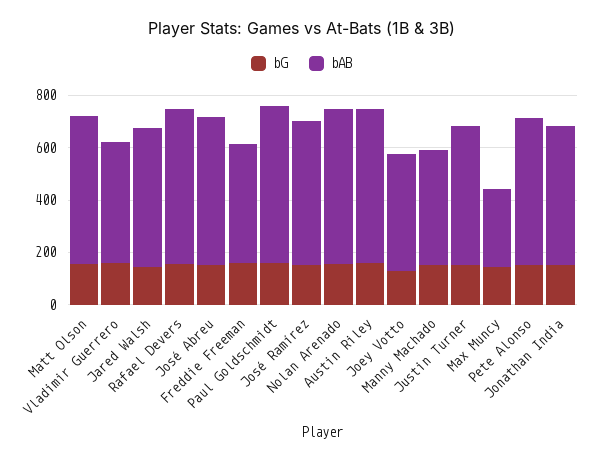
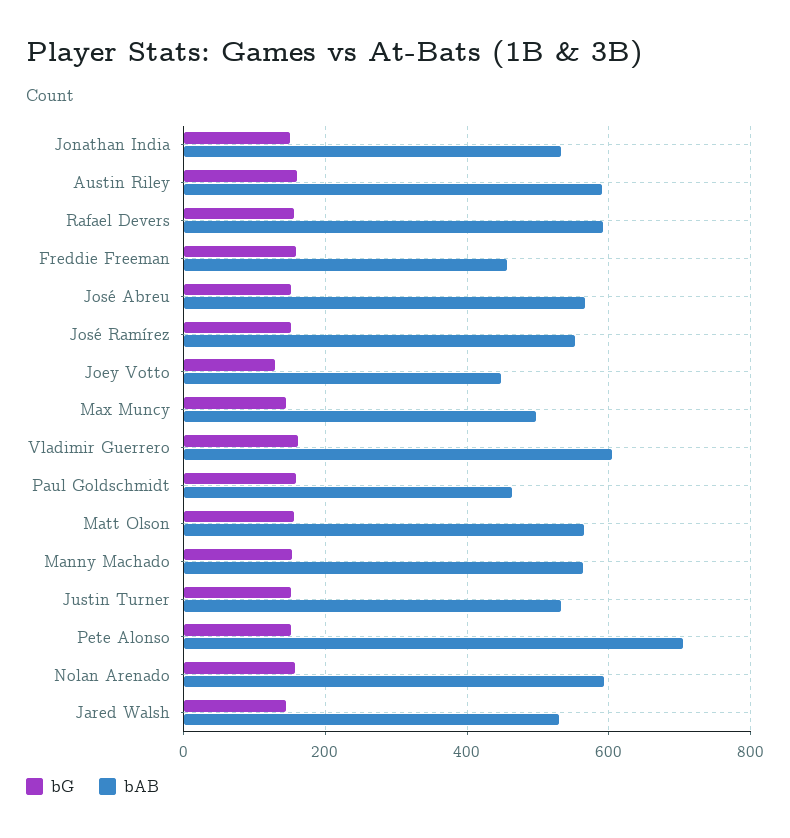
  {
    "bG": {
      "Matt Olson": 160,
      "Vladimir Guerrero": 160,
      "Jared Walsh": 140,
      "Rafael Devers": 160,
      "José Abreu": 160,
      "Freddie Freeman": 160,
      "Paul Goldschmidt": 160,
      "José Ramírez": 160,
      "Nolan Arenado": 160,
      "Austin Riley": 160,
      "Joey Votto": 120,
      "Manny Machado": 160,
      "Justin Turner": 160,
      "Max Muncy": 140,
      "Pete Alonso": 160,
      "Jonathan India": 160
    },
    "bAB": {
      "Matt Olson": 560,
-     "Vladimir Guerrero": 450,
+     "Vladimir Guerrero": 600,
      "Jared Walsh": 540,
      "Rafael Devers": 600,
      "José Abreu": 560,
      "Freddie Freeman": 460,
-     "Paul Goldschmidt": 600,
+     "Paul Goldschmidt": 460,
      "José Ramírez": 560,
      "Nolan Arenado": 600,
      "Austin Riley": 600,
      "Joey Votto": 440,
-     "Manny Machado": 450,
+     "Manny Machado": 560,
      "Justin Turner": 540,
-     "Max Muncy": 300,
+     "Max Muncy": 500,
-     "Pete Alonso": 550,
+     "Pete Alonso": 700,
      "Jonathan India": 540
    }
  }

